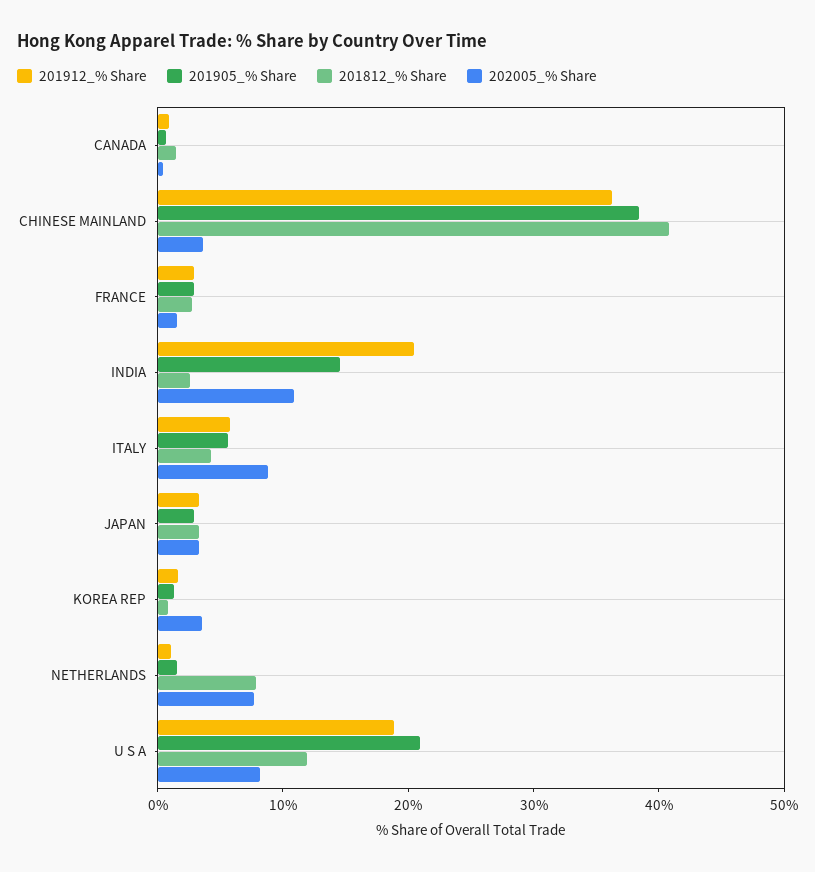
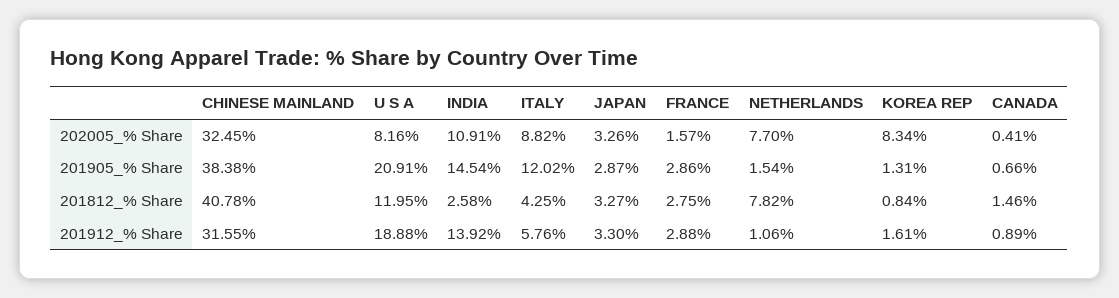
  {
    "201912_% Share": {
      "CANADA": 0.89,
-     "CHINESE MAINLAND": 36,
+     "CHINESE MAINLAND": 31.55,
      "FRANCE": 2.88,
-     "INDIA": 20,
+     "INDIA": 13.92,
      "ITALY": 5.76,
      "JAPAN": 3.3,
      "KOREA REP": 1.61,
      "NETHERLANDS": 1.06,
      "U S A": 18.88
    },
    "201905_% Share": {
      "CANADA": 0.66,
      "CHINESE MAINLAND": 38.38,
      "FRANCE": 2.86,
      "INDIA": 14.54,
-     "ITALY": 6,
+     "ITALY": 12.02,
      "JAPAN": 2.87,
      "KOREA REP": 1.31,
      "NETHERLANDS": 1.54,
      "U S A": 20.91
    },
    "201812_% Share": {
      "CANADA": 1.46,
      "CHINESE MAINLAND": 40.78,
      "FRANCE": 2.75,
      "INDIA": 2.58,
      "ITALY": 4.25,
      "JAPAN": 3.27,
      "KOREA REP": 0.84,
      "NETHERLANDS": 7.82,
      "U S A": 11.95
    },
    "202005_% Share": {
      "CANADA": 0.41,
-     "CHINESE MAINLAND": 4,
+     "CHINESE MAINLAND": 32.45,
      "FRANCE": 1.57,
      "INDIA": 10.91,
      "ITALY": 8.82,
      "JAPAN": 3.26,
-     "KOREA REP": 4,
+     "KOREA REP": 8.34,
      "NETHERLANDS": 7.7,
      "U S A": 8.16
    }
  }

